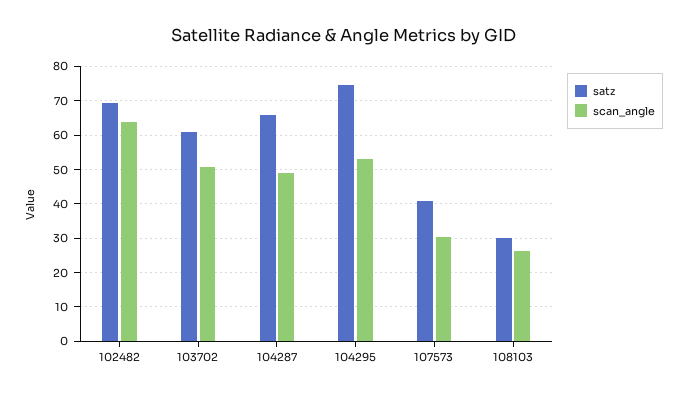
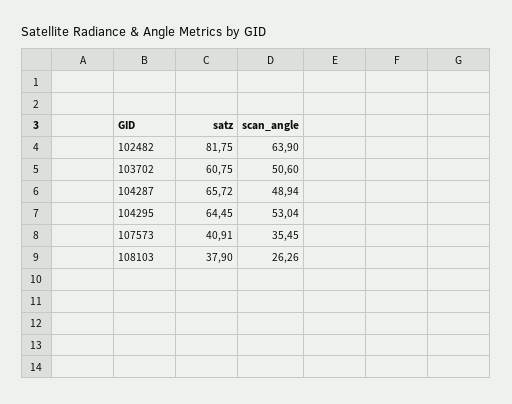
  {
    "satz": {
-     "102482": 70,
+     "102482": 81.75,
      "103702": 60.75,
      "104287": 65.72,
-     "104295": 74,
+     "104295": 64.45,
      "107573": 40.91,
-     "108103": 30
+     "108103": 37.9
    },
    "scan_angle": {
      "102482": 63.9,
      "103702": 50.6,
      "104287": 48.94,
      "104295": 53.04,
-     "107573": 30,
+     "107573": 35.45,
      "108103": 26.26
    }
  }

